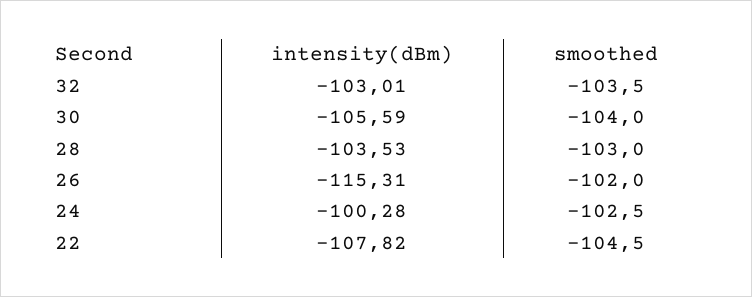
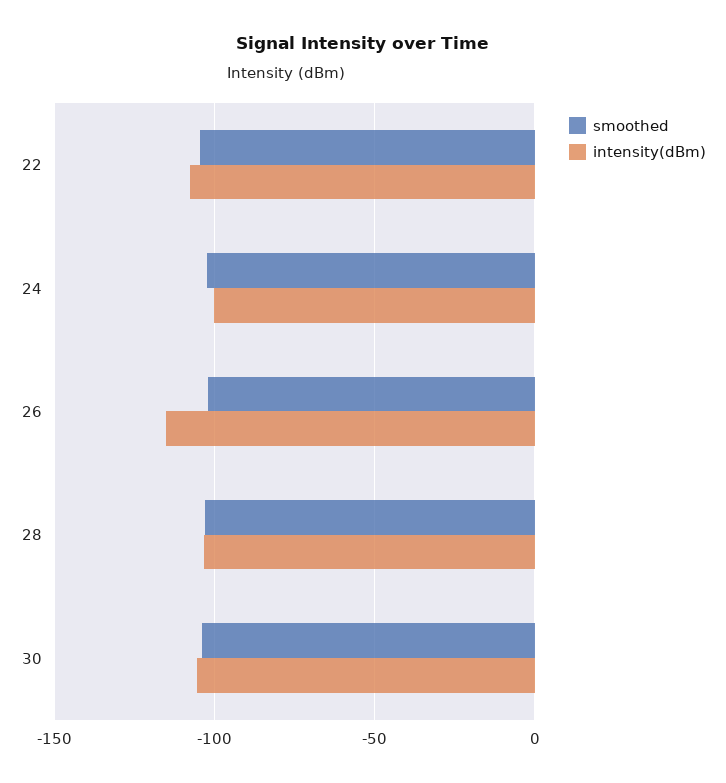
  {
    "intensity(dBm)": {
-     "32": -103.01,
      "30": -105.59,
      "28": -103.53,
      "26": -115.31,
      "24": -100.28,
      "22": -107.82
    },
    "smoothed": {
-     "32": -103.5,
      "30": -104,
      "28": -103,
      "26": -102,
      "24": -102.5,
      "22": -104.5
    }
  }

